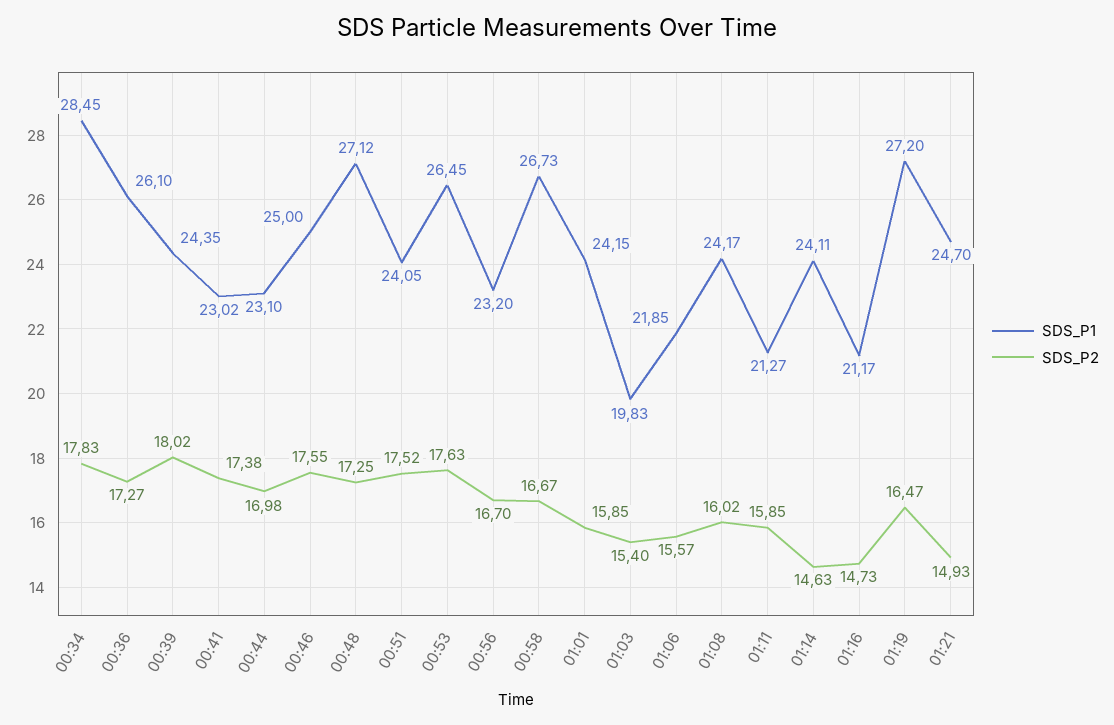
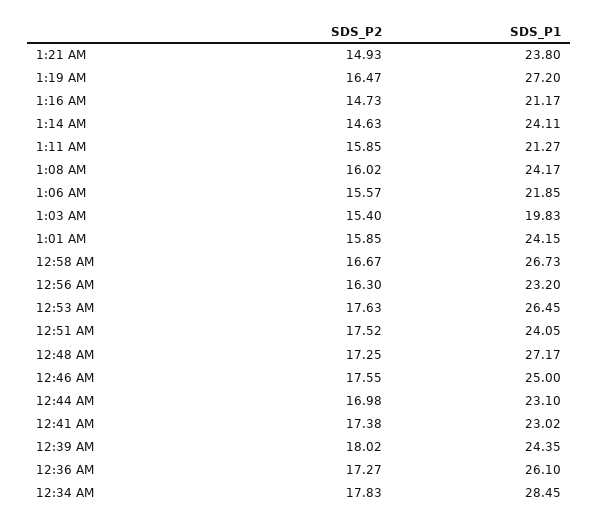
  {
    "SDS_P1": {
      "00:34": 28.45,
      "00:36": 26.1,
      "00:39": 24.35,
      "00:41": 23.02,
      "00:44": 23.1,
      "00:46": 25,
-     "00:48": 27.12,
+     "00:48": 27.17,
      "00:51": 24.05,
      "00:53": 26.45,
      "00:56": 23.2,
      "00:58": 26.73,
      "01:01": 24.15,
      "01:03": 19.83,
      "01:06": 21.85,
      "01:08": 24.17,
      "01:11": 21.27,
      "01:14": 24.11,
      "01:16": 21.17,
      "01:19": 27.2,
-     "01:21": 24.7
+     "01:21": 23.8
    },
    "SDS_P2": {
      "00:34": 17.83,
      "00:36": 17.27,
      "00:39": 18.02,
      "00:41": 17.38,
      "00:44": 16.98,
      "00:46": 17.55,
      "00:48": 17.25,
      "00:51": 17.52,
      "00:53": 17.63,
-     "00:56": 16.7,
+     "00:56": 16.3,
      "00:58": 16.67,
      "01:01": 15.85,
      "01:03": 15.4,
      "01:06": 15.57,
      "01:08": 16.02,
      "01:11": 15.85,
      "01:14": 14.63,
      "01:16": 14.73,
      "01:19": 16.47,
      "01:21": 14.93
    }
  }

